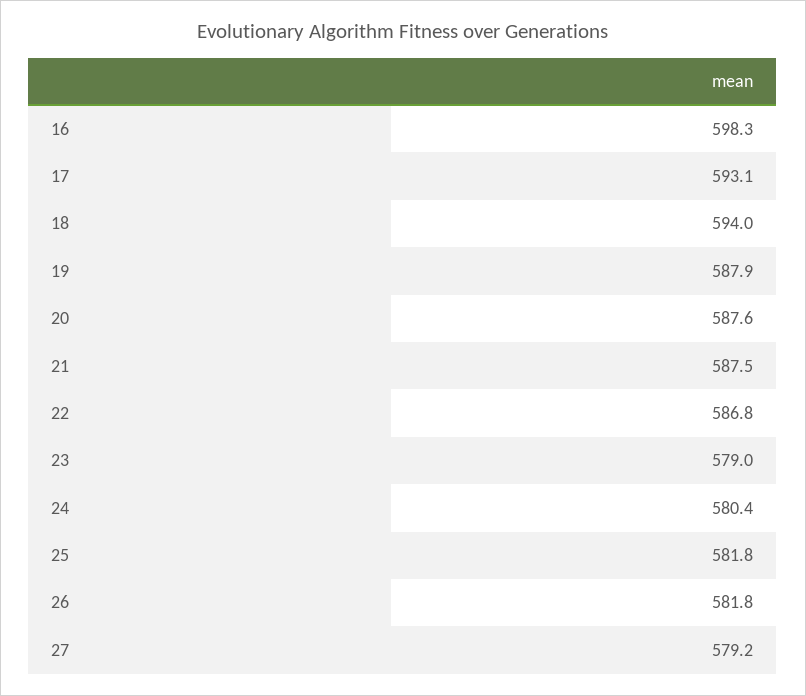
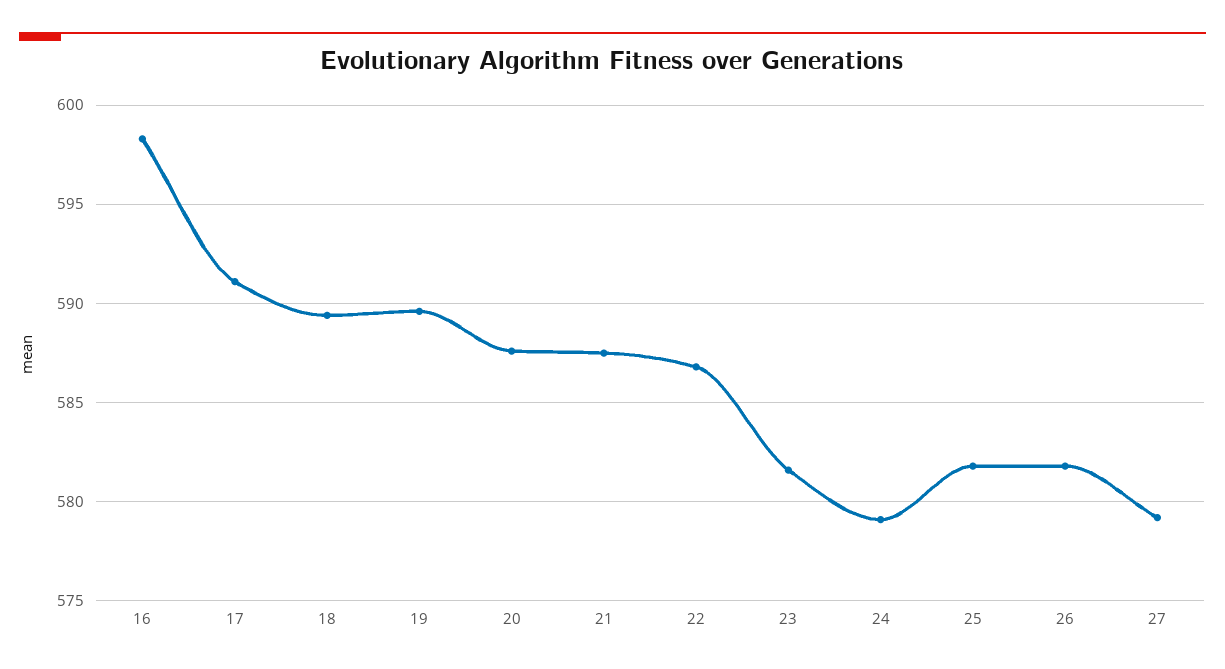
  {
    "16": 598.3,
-   "17": 593.1,
+   "17": 591,
-   "18": 594,
+   "18": 589.5,
-   "19": 587.9,
+   "19": 589.5,
    "20": 587.6,
    "21": 587.5,
    "22": 586.8,
-   "23": 579,
+   "23": 581.5,
-   "24": 580.4,
+   "24": 579,
    "25": 581.8,
    "26": 581.8,
    "27": 579.2
  }

